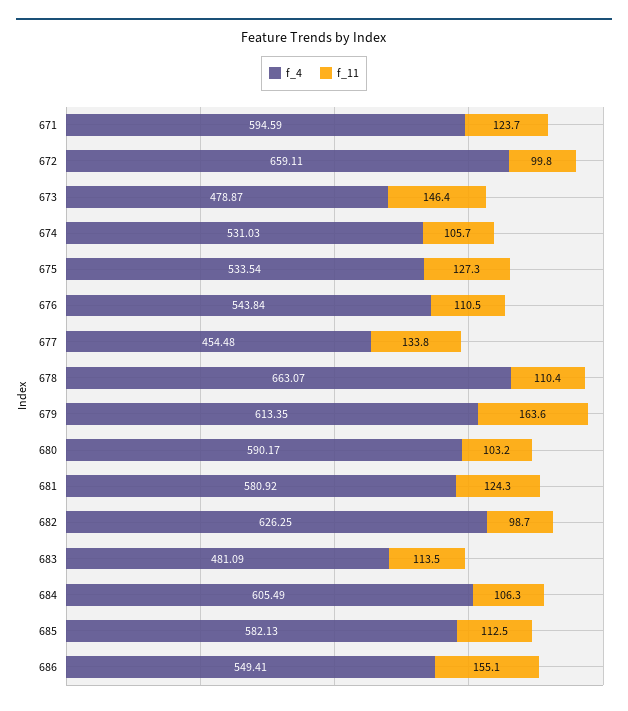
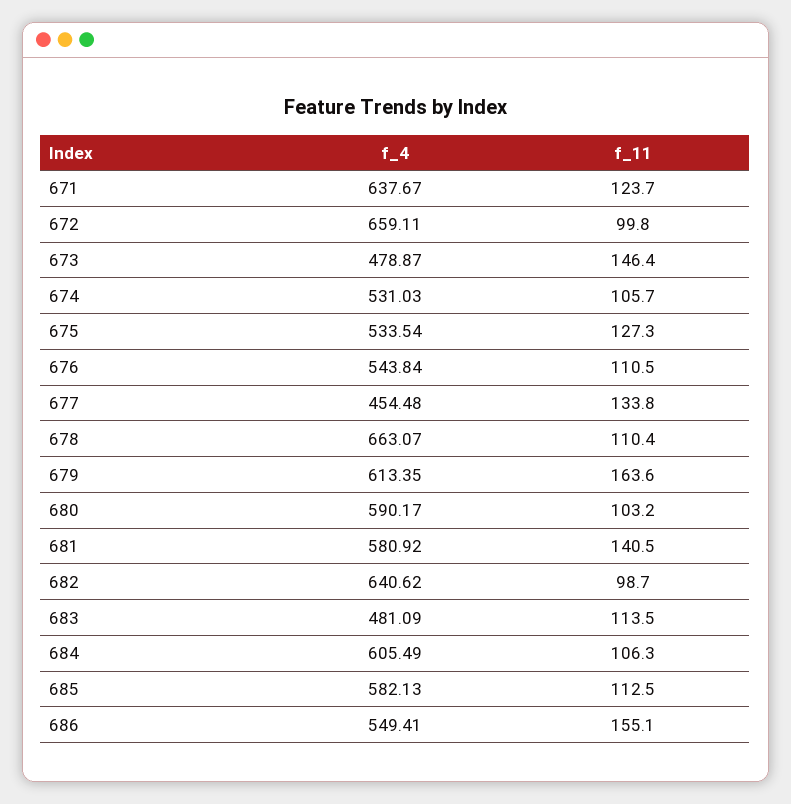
  {
    "f_4": {
-     "671": 594.59,
+     "671": 637.67,
      "672": 659.11,
      "673": 478.87,
      "674": 531.03,
      "675": 533.54,
      "676": 543.84,
      "677": 454.48,
      "678": 663.07,
      "679": 613.35,
      "680": 590.17,
      "681": 580.92,
-     "682": 626.25,
+     "682": 640.62,
      "683": 481.09,
      "684": 605.49,
      "685": 582.13,
      "686": 549.41
    },
    "f_11": {
      "671": 123.7,
      "672": 99.8,
      "673": 146.4,
      "674": 105.7,
      "675": 127.3,
      "676": 110.5,
      "677": 133.8,
      "678": 110.4,
      "679": 163.6,
      "680": 103.2,
-     "681": 124.3,
+     "681": 140.5,
      "682": 98.7,
      "683": 113.5,
      "684": 106.3,
      "685": 112.5,
      "686": 155.1
    }
  }

